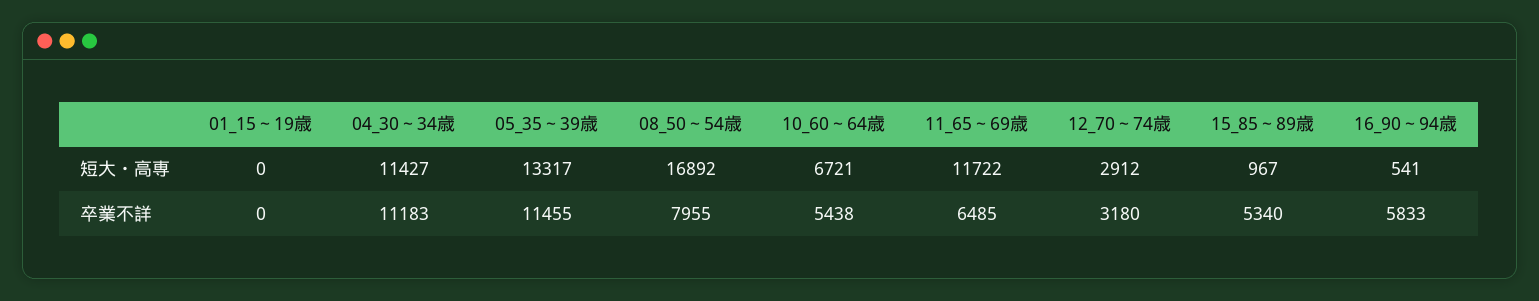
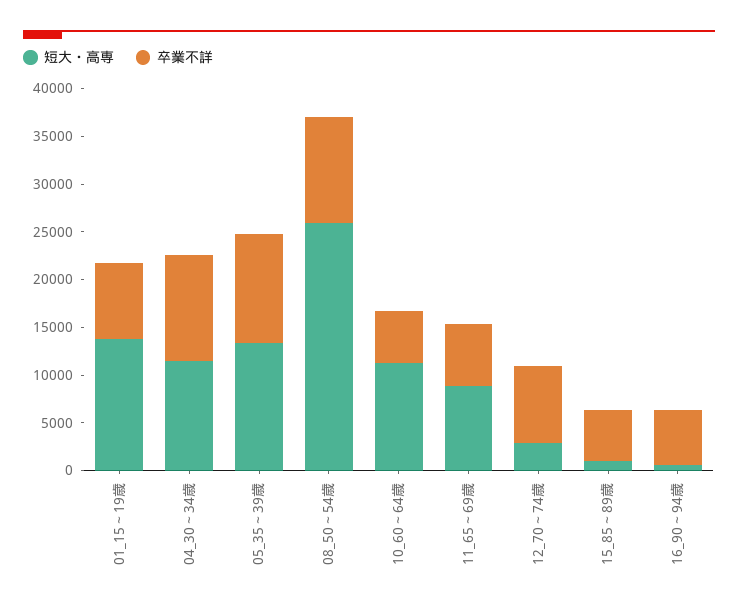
  {
    "短大・高専": {
-     "01_15～19歳": 0,
+     "01_15～19歳": 14000,
      "04_30～34歳": 11427,
      "05_35～39歳": 13317,
-     "08_50～54歳": 16892,
+     "08_50～54歳": 26000,
-     "10_60～64歳": 6721,
+     "10_60～64歳": 11000,
-     "11_65～69歳": 11722,
+     "11_65～69歳": 9000,
      "12_70～74歳": 2912,
      "15_85～89歳": 967,
      "16_90～94歳": 541
    },
    "卒業不詳": {
-     "01_15～19歳": 0,
+     "01_15～19歳": 8000,
      "04_30～34歳": 11183,
      "05_35～39歳": 11455,
-     "08_50～54歳": 7955,
+     "08_50～54歳": 11000,
      "10_60～64歳": 5438,
      "11_65～69歳": 6485,
-     "12_70～74歳": 3180,
+     "12_70～74歳": 8000,
      "15_85～89歳": 5340,
      "16_90～94歳": 5833
    }
  }

